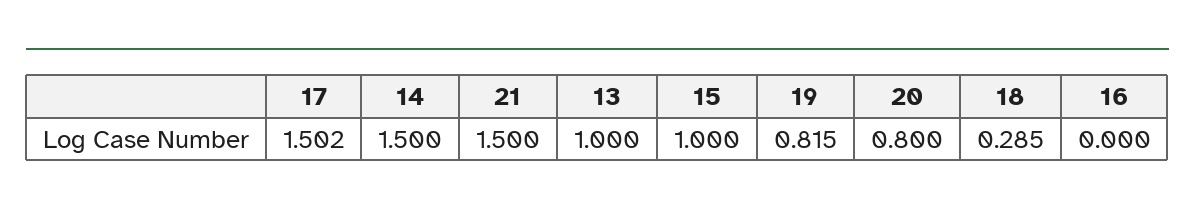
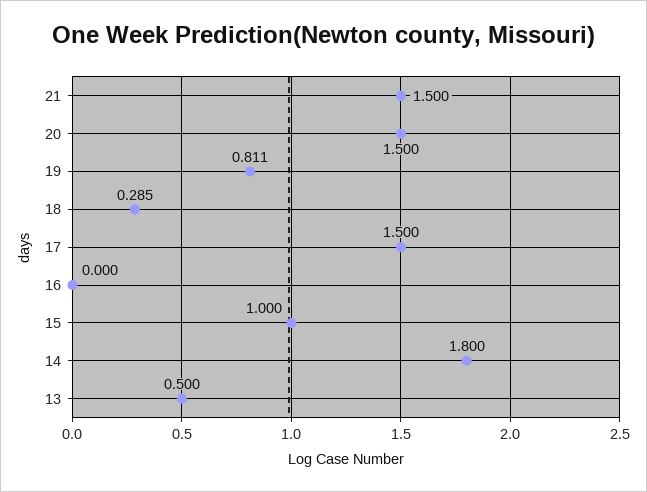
  {
-   "17": 1.502,
+   "17": 1.5,
-   "14": 1.5,
+   "14": 1.8,
    "21": 1.5,
-   "13": 1,
+   "13": 0.5,
    "15": 1,
-   "19": 0.815,
+   "19": 0.811,
-   "20": 0.8,
+   "20": 1.5,
    "18": 0.285,
    "16": 0
  }

